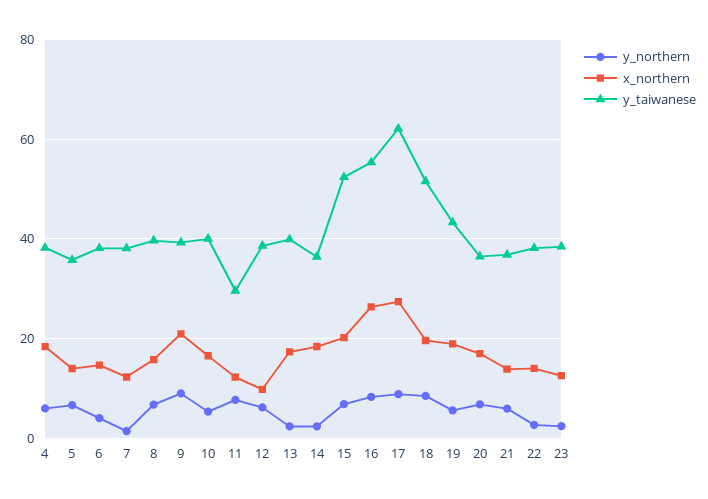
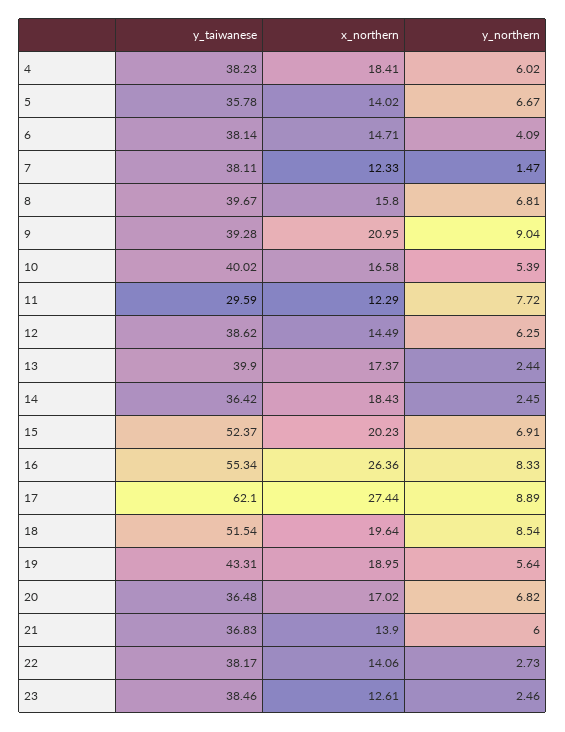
  {
    "y_northern": {
      "4": 6.02,
      "5": 6.67,
      "6": 4.09,
      "7": 1.47,
      "8": 6.81,
      "9": 9.04,
      "10": 5.39,
      "11": 7.72,
      "12": 6.25,
      "13": 2.44,
      "14": 2.45,
      "15": 6.91,
      "16": 8.33,
      "17": 8.89,
      "18": 8.54,
      "19": 5.64,
      "20": 6.82,
      "21": 6,
      "22": 2.73,
      "23": 2.46
    },
    "x_northern": {
      "4": 18.41,
      "5": 14.02,
      "6": 14.71,
      "7": 12.33,
      "8": 15.8,
      "9": 20.95,
      "10": 16.58,
      "11": 12.29,
-     "12": 10,
+     "12": 14.49,
      "13": 17.37,
      "14": 18.43,
      "15": 20.23,
      "16": 26.36,
      "17": 27.44,
      "18": 19.64,
      "19": 18.95,
      "20": 17.02,
      "21": 13.9,
      "22": 14.06,
      "23": 12.61
    },
    "y_taiwanese": {
      "4": 38.23,
      "5": 35.78,
      "6": 38.14,
      "7": 38.11,
      "8": 39.67,
      "9": 39.28,
      "10": 40.02,
      "11": 29.59,
      "12": 38.62,
      "13": 39.9,
      "14": 36.42,
      "15": 52.37,
      "16": 55.34,
      "17": 62.1,
      "18": 51.54,
      "19": 43.31,
      "20": 36.48,
      "21": 36.83,
      "22": 38.17,
      "23": 38.46
    }
  }

